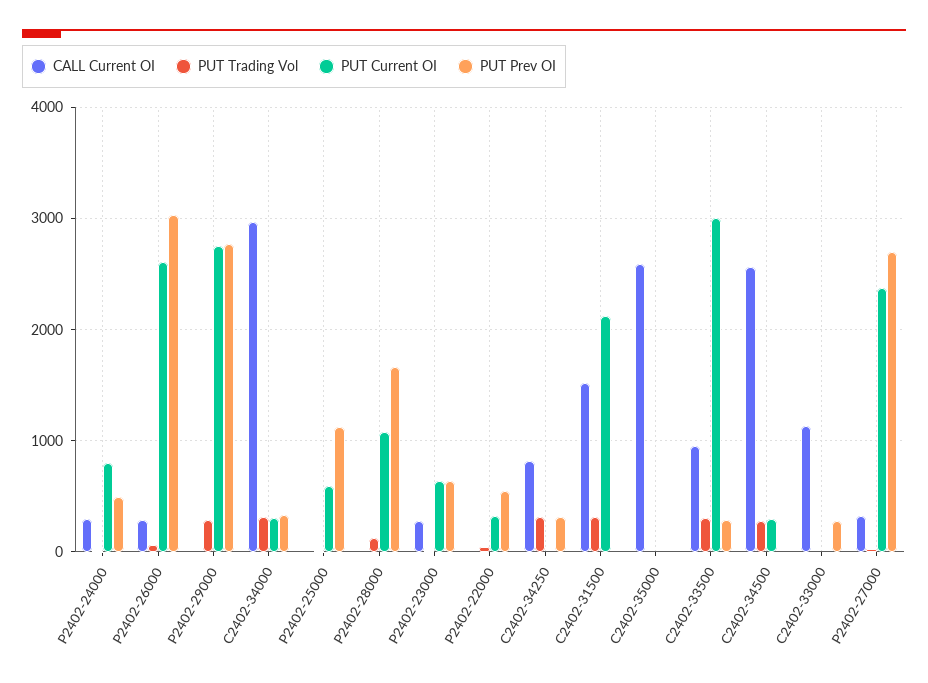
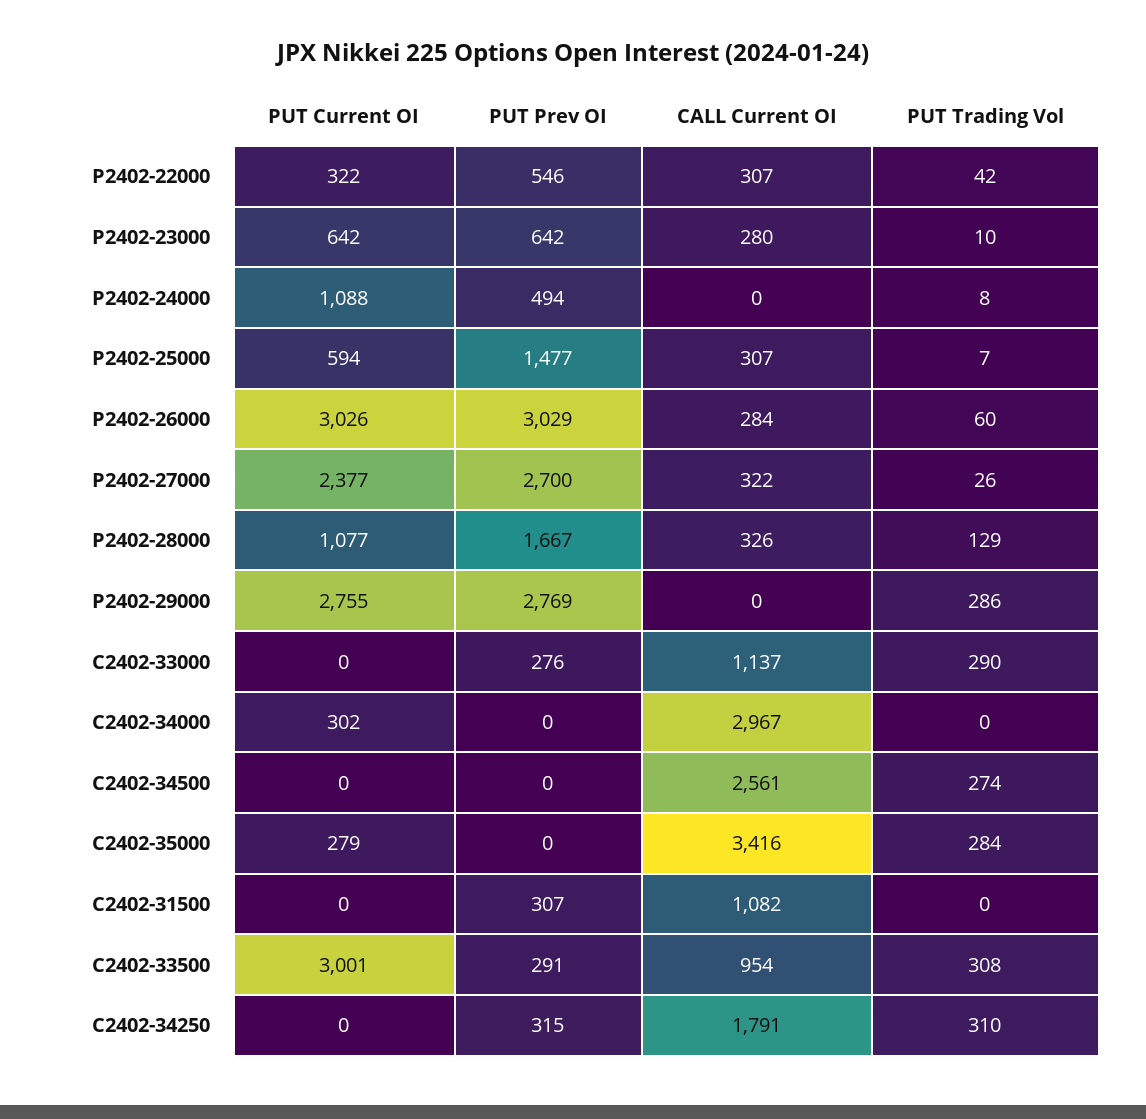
  {
    "CALL Current OI": {
-     "P2402-24000": 300,
+     "P2402-24000": 0,
      "P2402-26000": 284,
      "P2402-29000": 0,
      "C2402-34000": 2967,
-     "P2402-25000": 0,
+     "P2402-25000": 307,
-     "P2402-28000": 0,
+     "P2402-28000": 326,
      "P2402-23000": 280,
-     "P2402-22000": 0,
+     "P2402-22000": 307,
-     "C2402-34250": 800,
+     "C2402-34250": 1791,
-     "C2402-31500": 1500,
+     "C2402-31500": 1082,
-     "C2402-35000": 2600,
+     "C2402-35000": 3416,
      "C2402-33500": 954,
      "C2402-34500": 2561,
      "C2402-33000": 1137,
      "P2402-27000": 322
    },
    "PUT Trading Vol": {
      "P2402-24000": 8,
      "P2402-26000": 60,
      "P2402-29000": 286,
-     "C2402-34000": 300,
+     "C2402-34000": 0,
      "P2402-25000": 7,
      "P2402-28000": 129,
      "P2402-23000": 10,
      "P2402-22000": 42,
      "C2402-34250": 310,
-     "C2402-31500": 300,
+     "C2402-31500": 0,
-     "C2402-35000": 0,
+     "C2402-35000": 284,
      "C2402-33500": 308,
      "C2402-34500": 274,
-     "C2402-33000": 0,
+     "C2402-33000": 290,
      "P2402-27000": 26
    },
    "PUT Current OI": {
-     "P2402-24000": 800,
+     "P2402-24000": 1088,
-     "P2402-26000": 2600,
+     "P2402-26000": 3026,
      "P2402-29000": 2755,
      "C2402-34000": 302,
      "P2402-25000": 594,
      "P2402-28000": 1077,
      "P2402-23000": 642,
      "P2402-22000": 322,
      "C2402-34250": 0,
-     "C2402-31500": 2100,
+     "C2402-31500": 0,
-     "C2402-35000": 0,
+     "C2402-35000": 279,
      "C2402-33500": 3001,
-     "C2402-34500": 300,
+     "C2402-34500": 0,
      "C2402-33000": 0,
      "P2402-27000": 2377
    },
    "PUT Prev OI": {
      "P2402-24000": 494,
      "P2402-26000": 3029,
      "P2402-29000": 2769,
-     "C2402-34000": 300,
+     "C2402-34000": 0,
-     "P2402-25000": 1100,
+     "P2402-25000": 1477,
      "P2402-28000": 1667,
      "P2402-23000": 642,
      "P2402-22000": 546,
      "C2402-34250": 315,
-     "C2402-31500": 0,
+     "C2402-31500": 307,
      "C2402-35000": 0,
      "C2402-33500": 291,
      "C2402-34500": 0,
      "C2402-33000": 276,
      "P2402-27000": 2700
    }
  }

